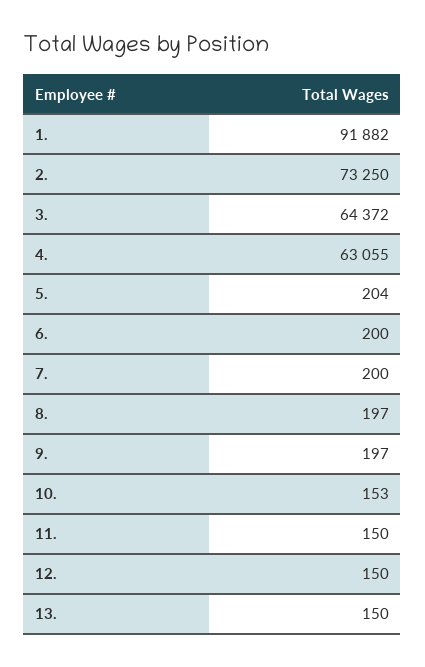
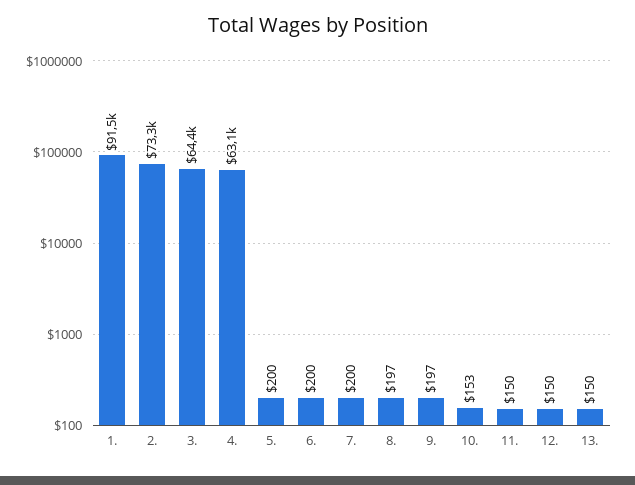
  {
-   "1.": 91882,
+   "1.": 91500,
    "2.": 73250,
    "3.": 64372,
    "4.": 63055,
-   "5.": 204,
+   "5.": 200,
    "6.": 200,
    "7.": 200,
    "8.": 197,
    "9.": 197,
    "10.": 153,
    "11.": 150,
    "12.": 150,
    "13.": 150
  }

